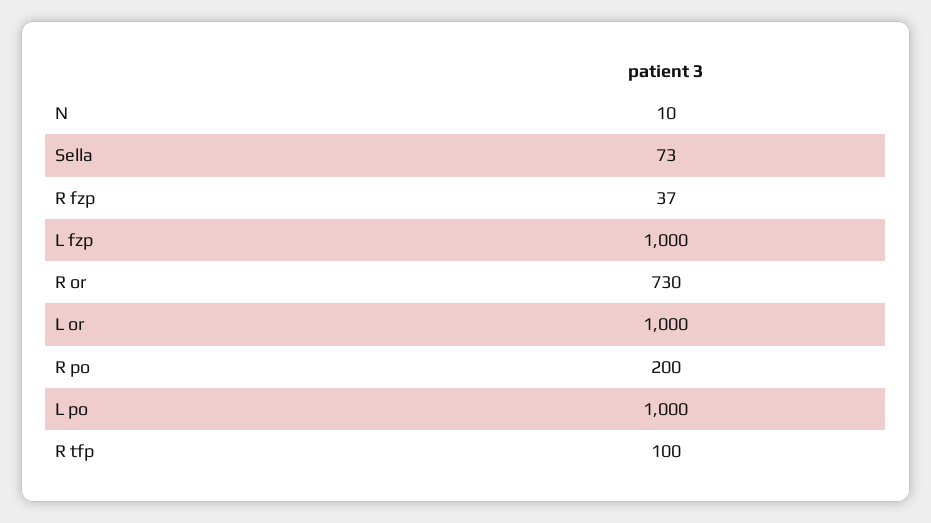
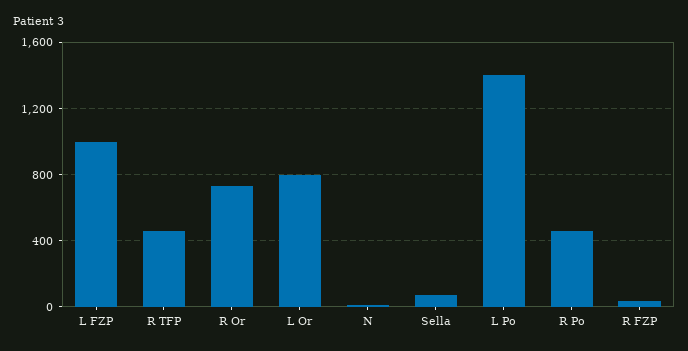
  {
    "N": 10,
    "Sella": 73,
    "R fzp": 37,
    "L fzp": 1000,
    "R or": 730,
-   "L or": 1000,
+   "L or": 800,
-   "R po": 200,
+   "R po": 450,
-   "L po": 1000,
+   "L po": 1400,
-   "R tfp": 100
+   "R tfp": 450
  }

